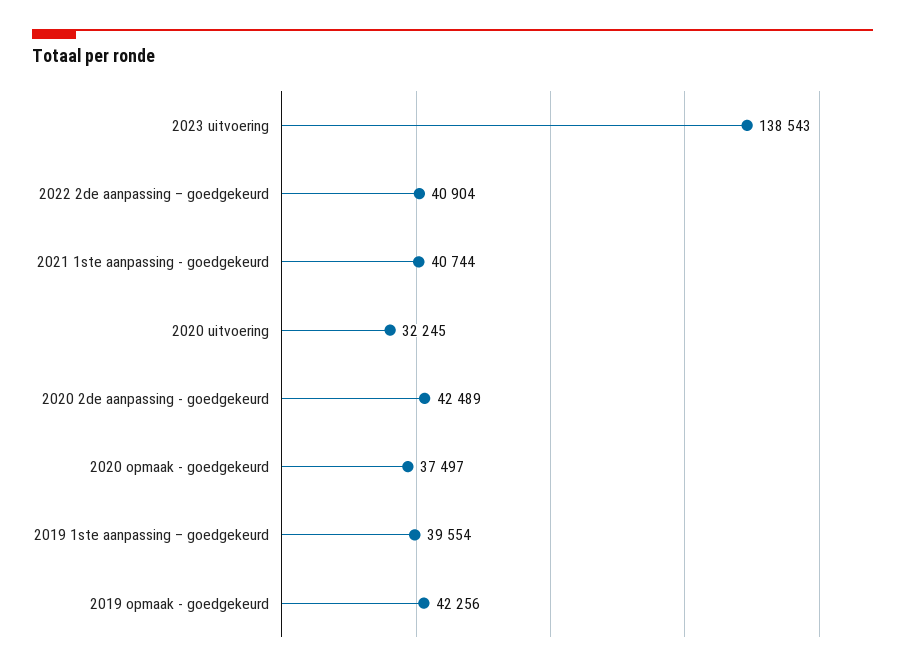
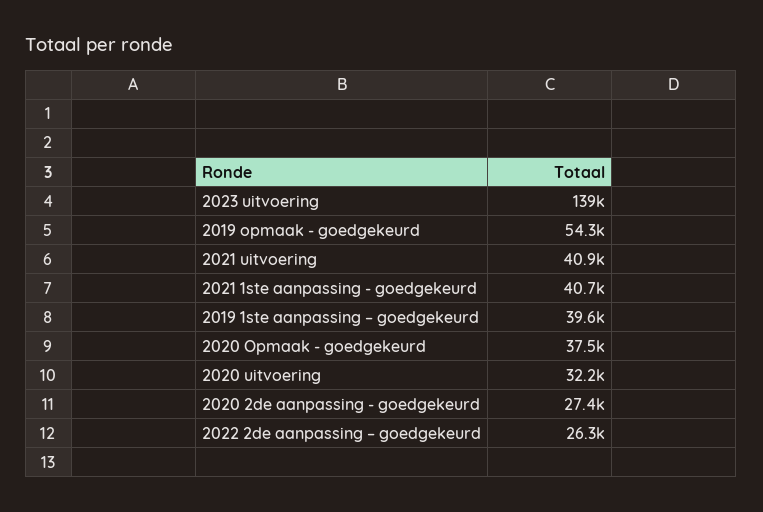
  {
    "2023 uitvoering": 138543,
-   "2022 2de aanpassing – goedgekeurd": 40904,
+   "2022 2de aanpassing – goedgekeurd": 26300,
    "2021 1ste aanpassing - goedgekeurd": 40744,
    "2020 uitvoering": 32245,
-   "2020 2de aanpassing - goedgekeurd": 42489,
+   "2020 2de aanpassing - goedgekeurd": 27400,
    "2020 opmaak - goedgekeurd": 37497,
    "2019 1ste aanpassing – goedgekeurd": 39554,
-   "2019 opmaak - goedgekeurd": 42256
+   "2019 opmaak - goedgekeurd": 54300,
+   "2021 uitvoering": 40900
  }

